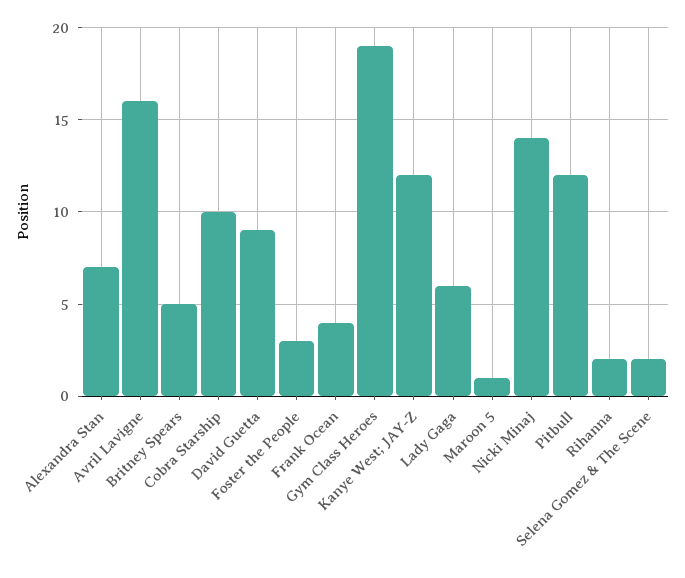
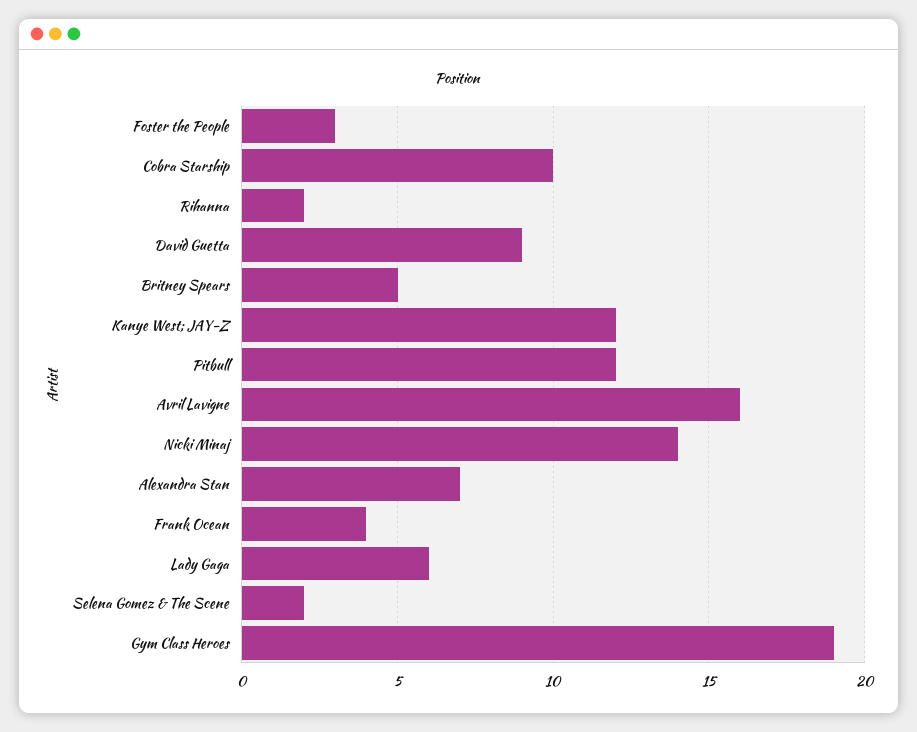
  {
    "Alexandra Stan": 7,
    "Avril Lavigne": 16,
    "Britney Spears": 5,
    "Cobra Starship": 10,
    "David Guetta": 9,
    "Foster the People": 3,
    "Frank Ocean": 4,
    "Gym Class Heroes": 19,
    "Kanye West; JAY-Z": 12,
    "Lady Gaga": 6,
-   "Maroon 5": 1,
    "Nicki Minaj": 14,
    "Pitbull": 12,
    "Rihanna": 2,
    "Selena Gomez & The Scene": 2
  }

